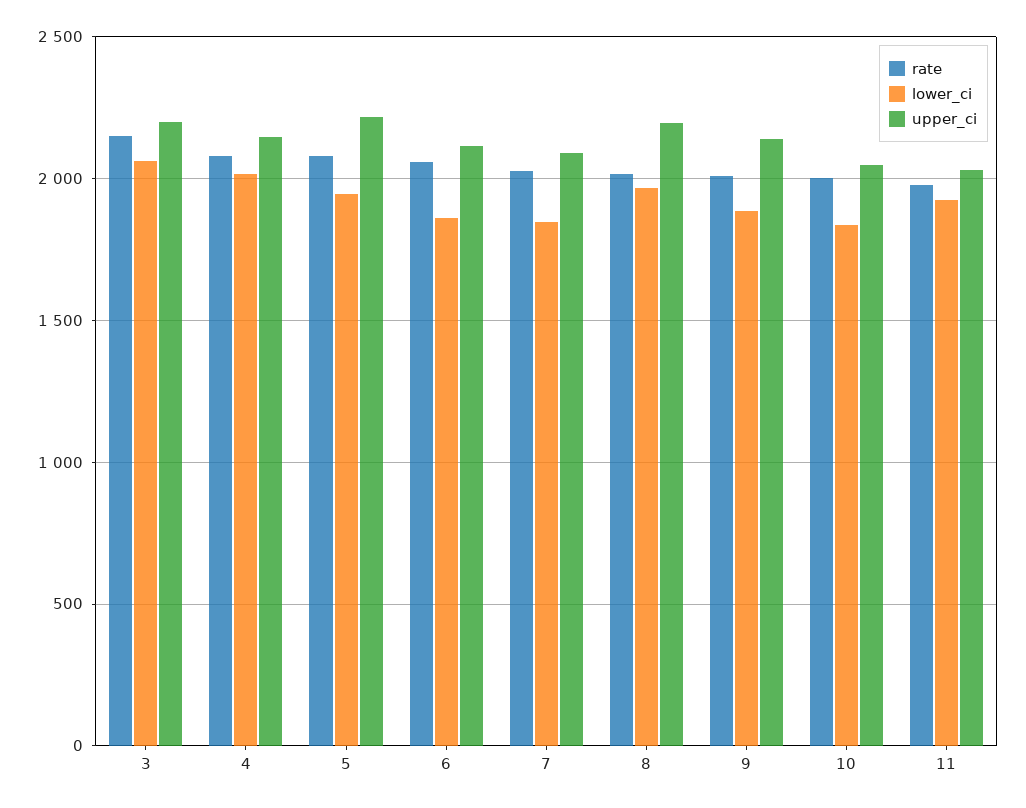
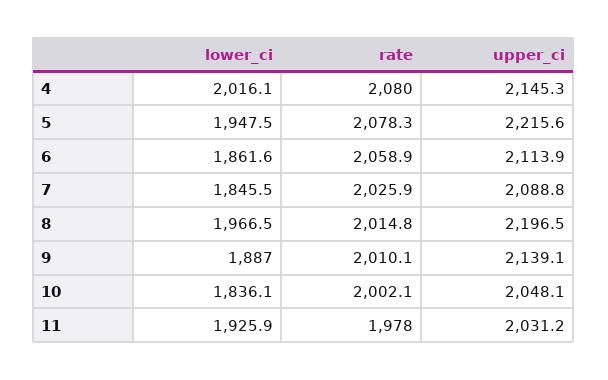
  {
    "rate": {
-     "3": 2150,
      "4": 2080,
      "5": 2078.3,
      "6": 2058.9,
      "7": 2025.9,
      "8": 2014.8,
      "9": 2010.1,
      "10": 2002.1,
      "11": 1978
    },
    "lower_ci": {
-     "3": 2050,
      "4": 2016.1,
      "5": 1947.5,
      "6": 1861.6,
      "7": 1845.5,
      "8": 1966.5,
      "9": 1887,
      "10": 1836.1,
      "11": 1925.9
    },
    "upper_ci": {
-     "3": 2200,
      "4": 2145.3,
      "5": 2215.6,
      "6": 2113.9,
      "7": 2088.8,
      "8": 2196.5,
      "9": 2139.1,
      "10": 2048.1,
      "11": 2031.2
    }
  }

